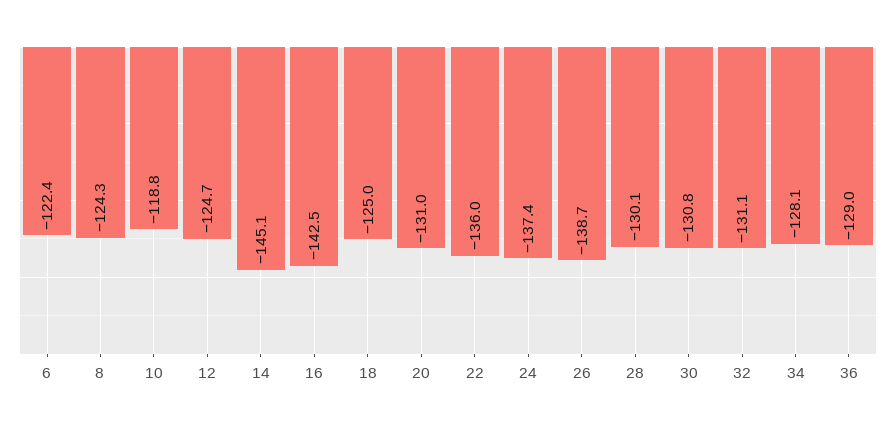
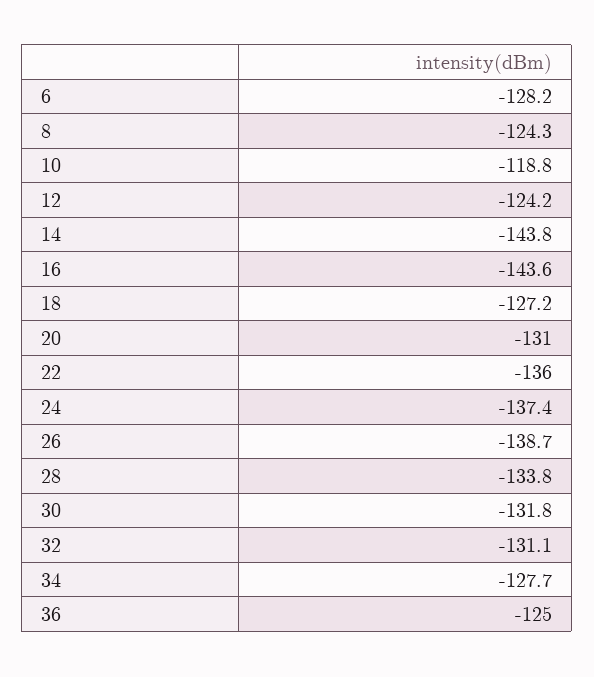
  {
-   "6": -122.4,
+   "6": -128.2,
    "8": -124.3,
    "10": -118.8,
-   "12": -124.7,
+   "12": -124.2,
-   "14": -145.1,
+   "14": -143.8,
-   "16": -142.5,
+   "16": -143.6,
-   "18": -125,
+   "18": -127.2,
    "20": -131,
    "22": -136,
    "24": -137.4,
    "26": -138.7,
-   "28": -130.1,
+   "28": -133.8,
-   "30": -130.8,
+   "30": -131.8,
    "32": -131.1,
-   "34": -128.1,
+   "34": -127.7,
-   "36": -129
+   "36": -125
  }

